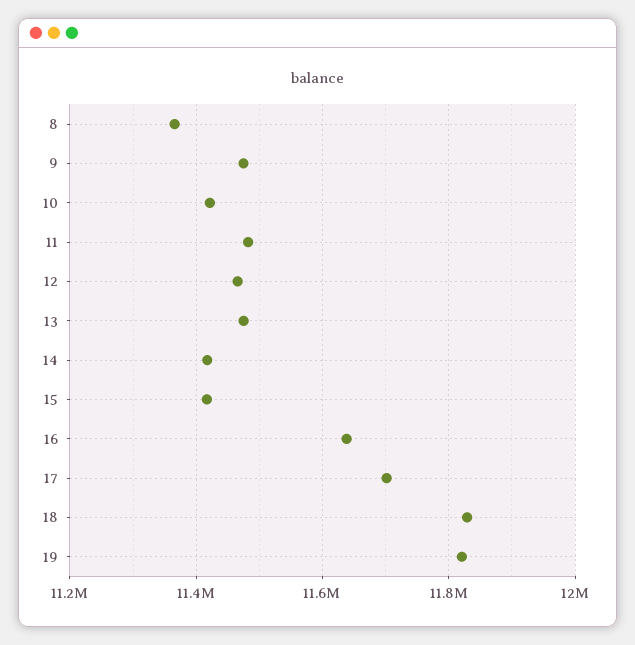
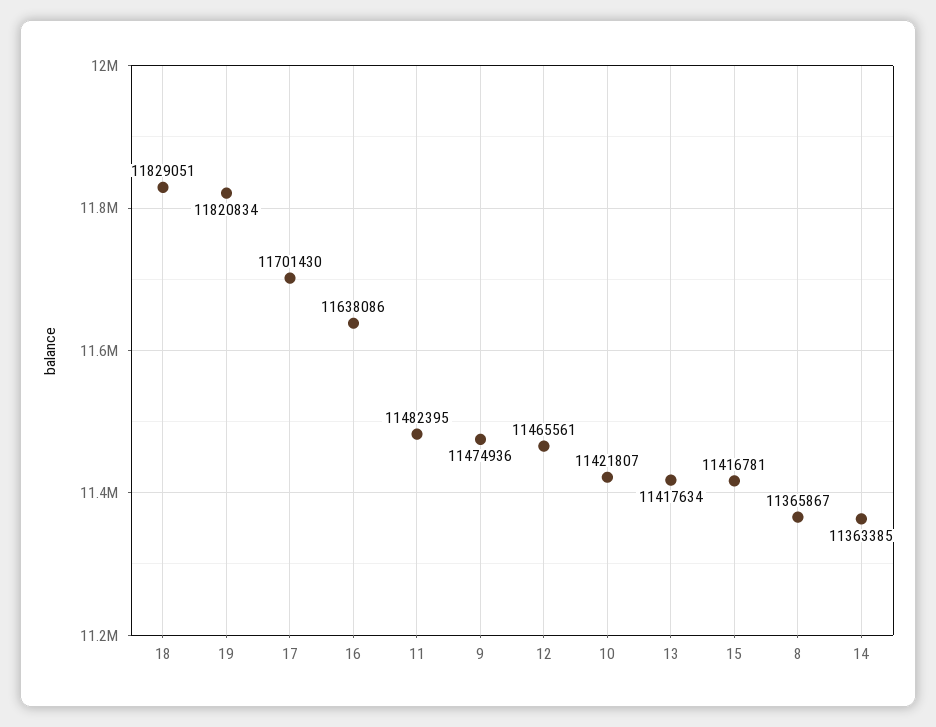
  {
    "8": 11365867,
    "9": 11474936,
    "10": 11421807,
    "11": 11482395,
    "12": 11465561,
-   "13": 11480000,
+   "13": 11417634,
-   "14": 11420000,
+   "14": 11363385,
    "15": 11416781,
    "16": 11638086,
    "17": 11701430,
    "18": 11829051,
    "19": 11820834
  }

